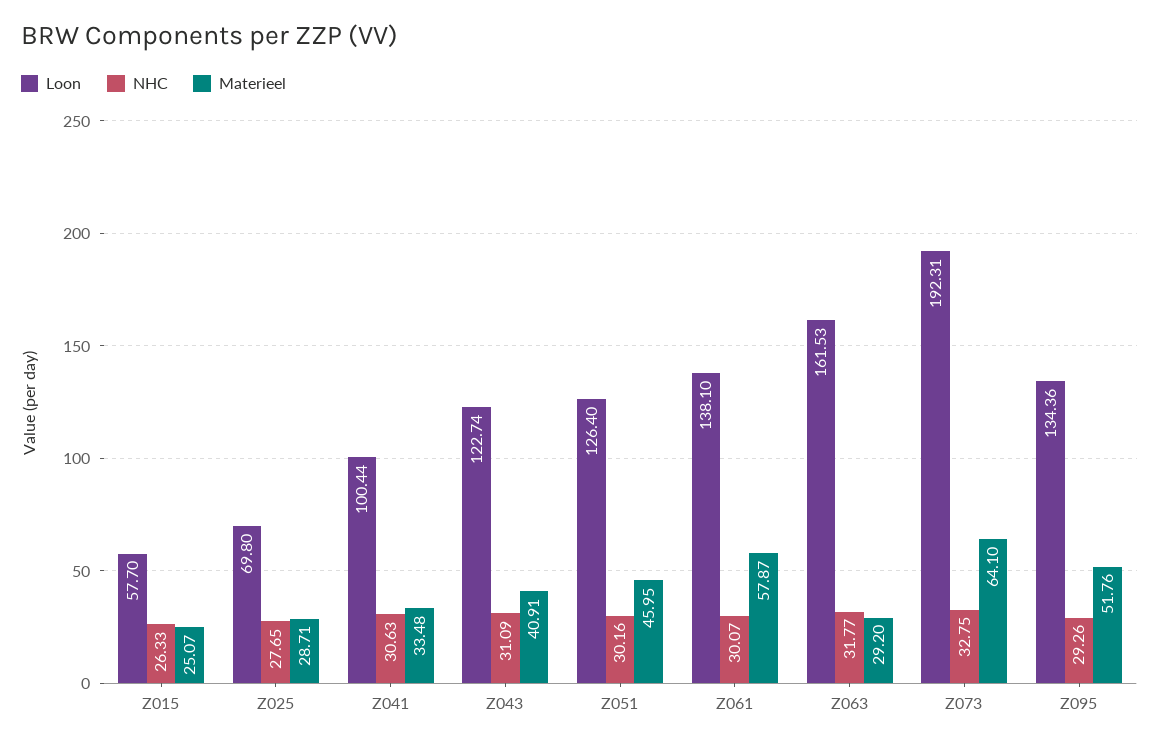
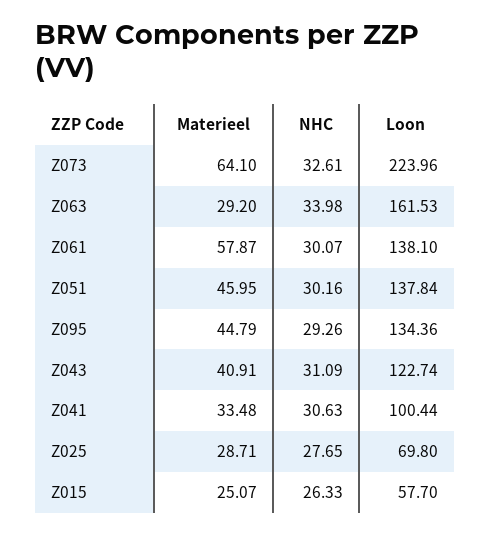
  {
    "Loon": {
      "Z015": 57.7,
      "Z025": 69.8,
      "Z041": 100.44,
      "Z043": 122.74,
-     "Z051": 126.4,
+     "Z051": 137.84,
      "Z061": 138.1,
      "Z063": 161.53,
-     "Z073": 192.31,
+     "Z073": 223.96,
      "Z095": 134.36
    },
    "NHC": {
      "Z015": 26.33,
      "Z025": 27.65,
      "Z041": 30.63,
      "Z043": 31.09,
      "Z051": 30.16,
      "Z061": 30.07,
-     "Z063": 31.77,
+     "Z063": 33.98,
-     "Z073": 32.75,
+     "Z073": 32.61,
      "Z095": 29.26
    },
    "Materieel": {
      "Z015": 25.07,
      "Z025": 28.71,
      "Z041": 33.48,
      "Z043": 40.91,
      "Z051": 45.95,
      "Z061": 57.87,
      "Z063": 29.2,
      "Z073": 64.1,
-     "Z095": 51.76
+     "Z095": 44.79
    }
  }

